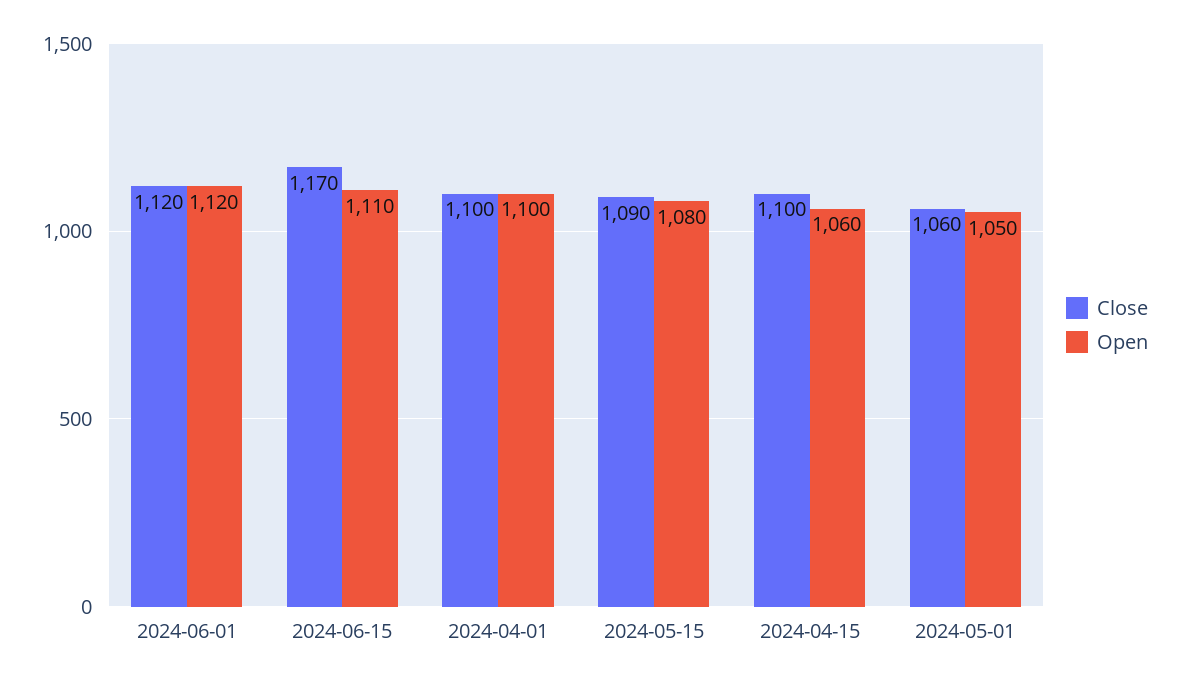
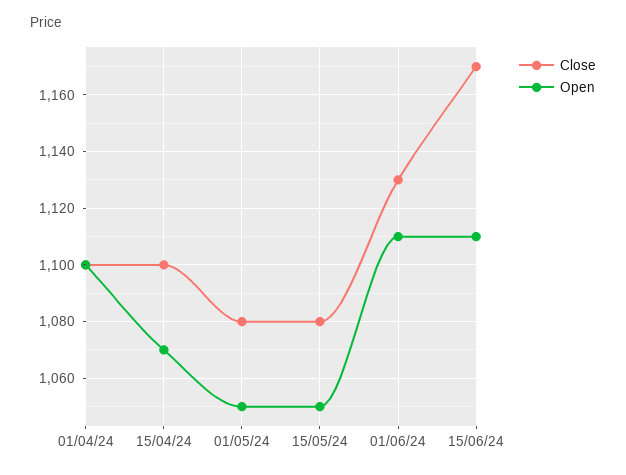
  {
    "Close": {
-     "2024-06-01": 1120,
+     "2024-06-01": 1130,
      "2024-06-15": 1170,
      "2024-04-01": 1100,
-     "2024-05-15": 1090,
+     "2024-05-15": 1080,
      "2024-04-15": 1100,
-     "2024-05-01": 1060
+     "2024-05-01": 1080
    },
    "Open": {
-     "2024-06-01": 1120,
+     "2024-06-01": 1110,
      "2024-06-15": 1110,
      "2024-04-01": 1100,
-     "2024-05-15": 1080,
+     "2024-05-15": 1050,
-     "2024-04-15": 1060,
+     "2024-04-15": 1070,
      "2024-05-01": 1050
    }
  }

